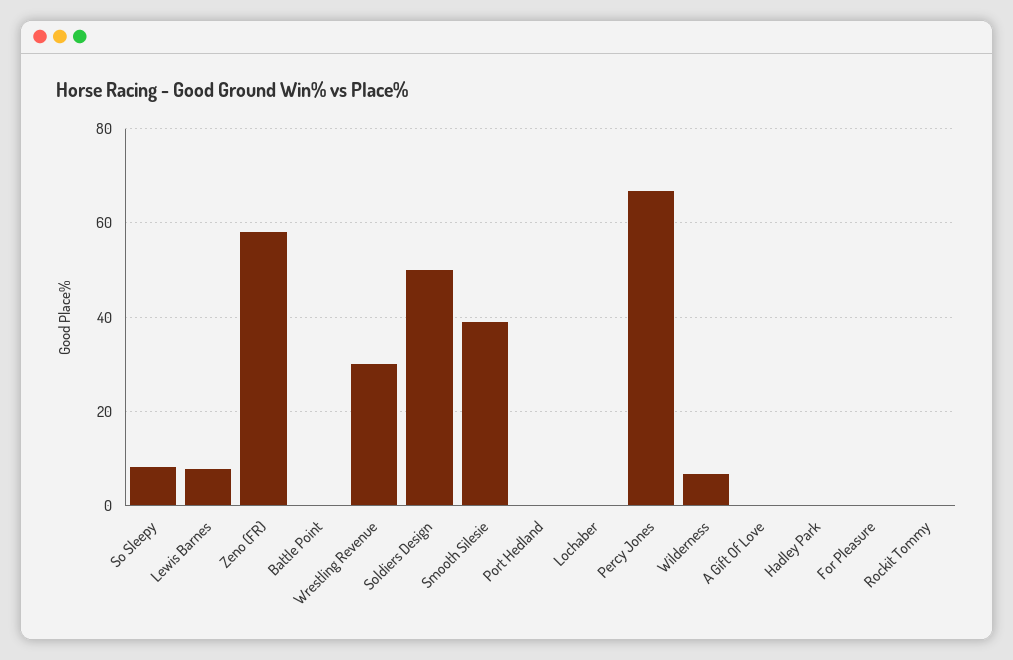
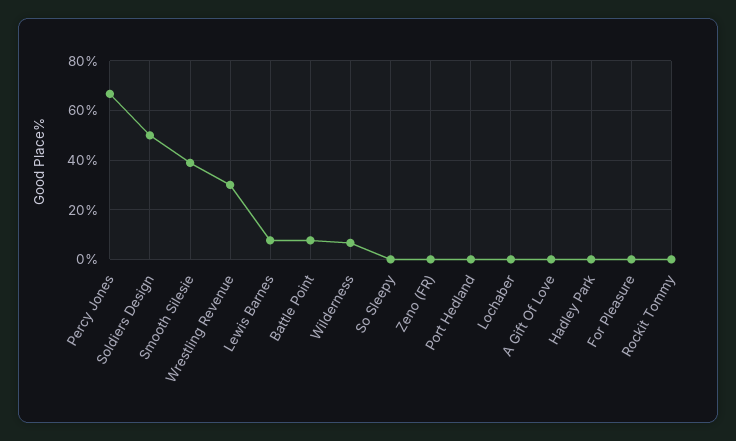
  {
-   "So Sleepy": 8,
+   "So Sleepy": 0,
    "Lewis Barnes": 8,
-   "Zeno (FR)": 58,
+   "Zeno (FR)": 0,
-   "Battle Point": 0,
+   "Battle Point": 7.5,
    "Wrestling Revenue": 30,
    "Soldiers Design": 50,
    "Smooth Silesie": 38,
    "Port Hedland": 0,
    "Lochaber": 0,
    "Percy Jones": 66,
    "Wilderness": 6,
    "A Gift Of Love": 0,
    "Hadley Park": 0,
    "For Pleasure": 0,
    "Rockit Tommy": 0
  }

